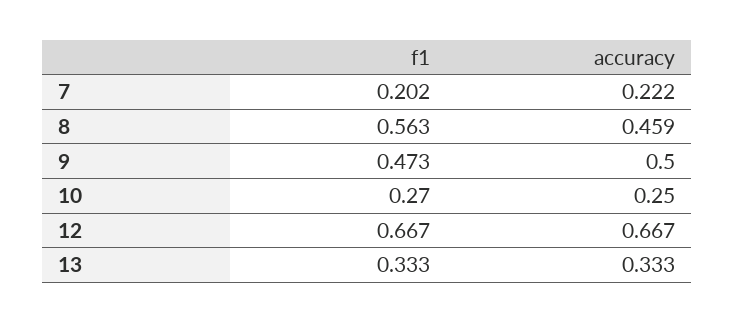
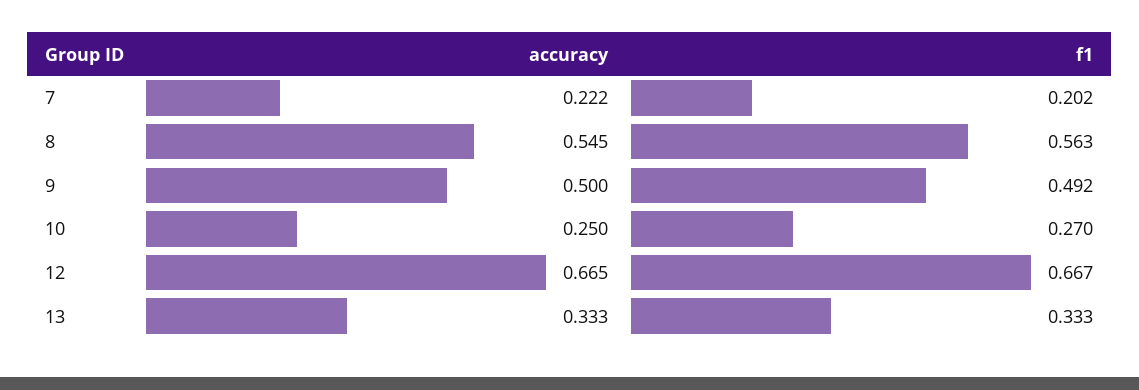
  {
    "f1": {
      "7": 0.202,
      "8": 0.563,
-     "9": 0.473,
+     "9": 0.492,
      "10": 0.27,
      "12": 0.667,
      "13": 0.333
    },
    "accuracy": {
      "7": 0.222,
-     "8": 0.459,
+     "8": 0.545,
      "9": 0.5,
      "10": 0.25,
-     "12": 0.667,
+     "12": 0.665,
      "13": 0.333
    }
  }

